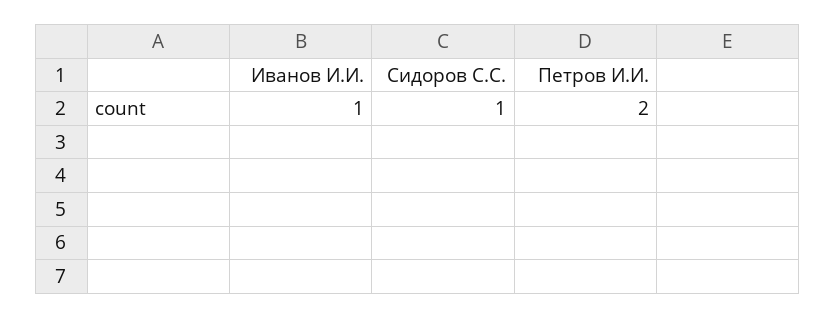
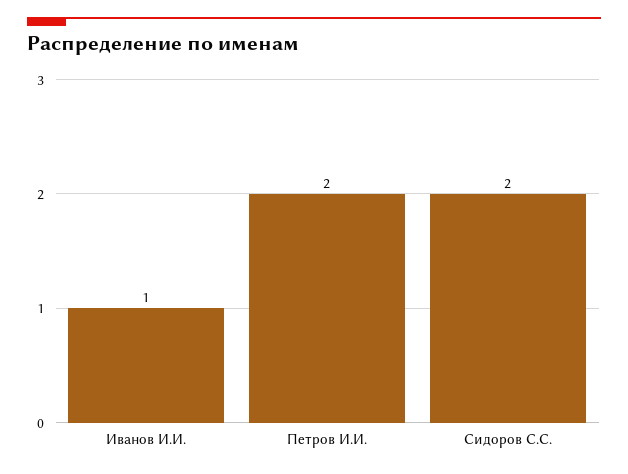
  {
    "Иванов И.И.": 1,
-   "Сидоров С.С.": 1,
+   "Сидоров С.С.": 2,
    "Петров И.И.": 2
  }

